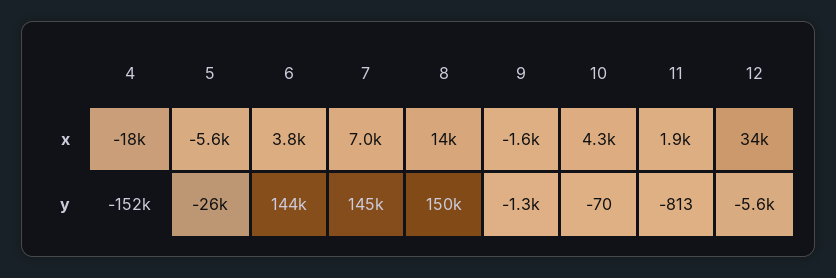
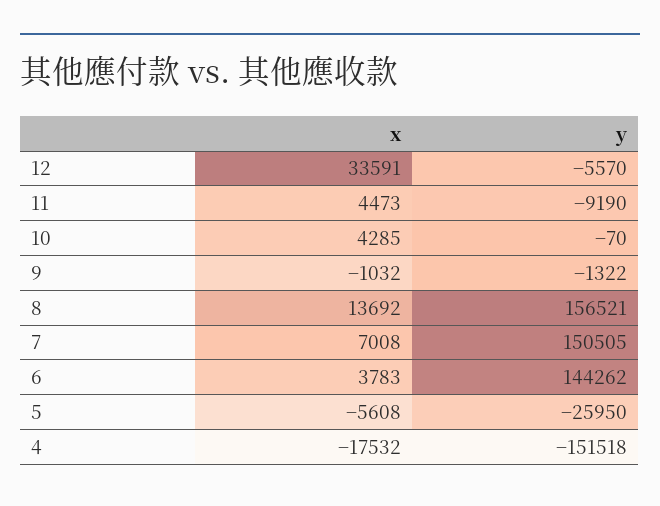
  {
    "4": {
      "x": -17532,
      "y": -151518
    },
    "5": {
      "x": -5608,
      "y": -25950
    },
    "6": {
      "x": 3783,
      "y": 144262
    },
    "7": {
      "x": 7008,
-     "y": 145000
+     "y": 150505
    },
    "8": {
      "x": 13692,
-     "y": 150000
+     "y": 156521
    },
    "9": {
-     "x": -1600,
+     "x": -1032,
      "y": -1322
    },
    "10": {
      "x": 4285,
      "y": -70
    },
    "11": {
-     "x": 1900,
+     "x": 4473,
-     "y": -813
+     "y": -9190
    },
    "12": {
      "x": 33591,
      "y": -5570
    }
  }

